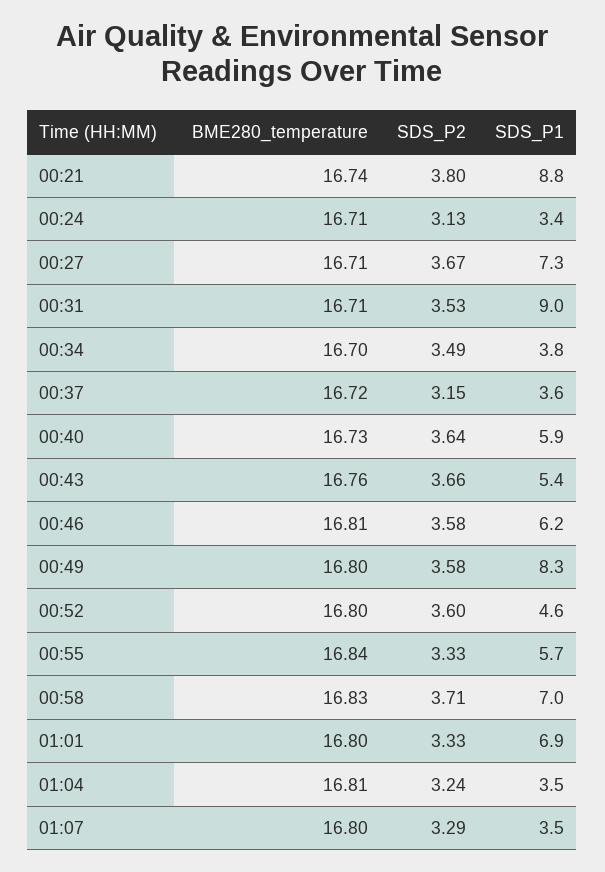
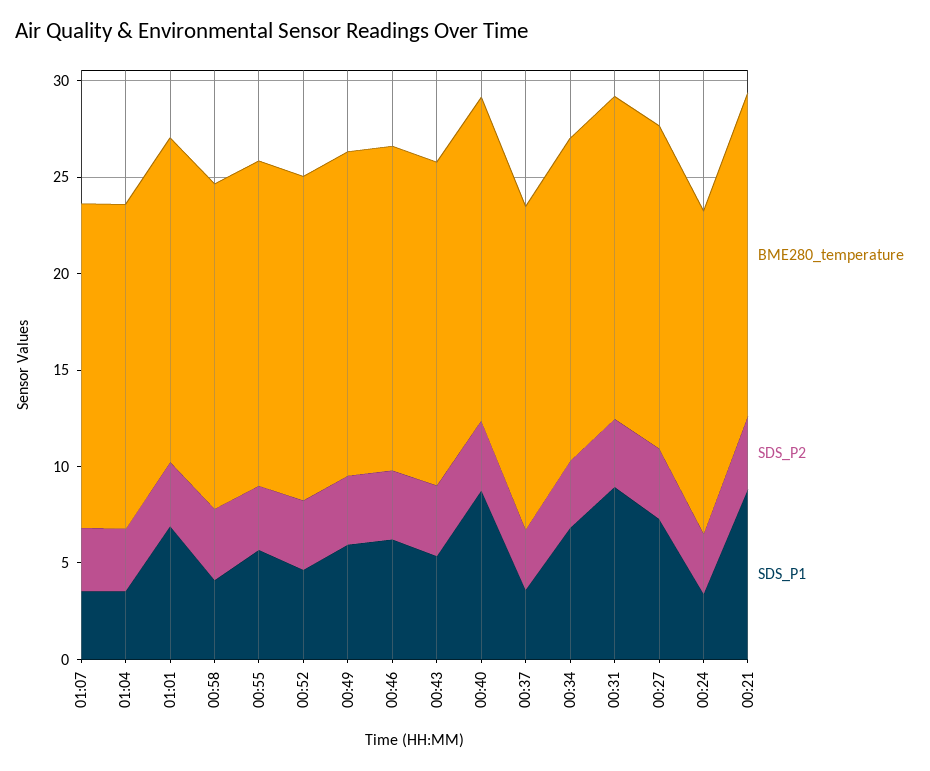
  {
    "BME280_temperature": {
      "00:21": 16.74,
      "00:24": 16.71,
      "00:27": 16.71,
      "00:31": 16.71,
      "00:34": 16.7,
      "00:37": 16.72,
      "00:40": 16.73,
      "00:43": 16.76,
      "00:46": 16.81,
      "00:49": 16.8,
      "00:52": 16.8,
      "00:55": 16.84,
      "00:58": 16.83,
      "01:01": 16.8,
      "01:04": 16.81,
      "01:07": 16.8
    },
    "SDS_P2": {
      "00:21": 3.8,
      "00:24": 3.13,
      "00:27": 3.67,
      "00:31": 3.53,
      "00:34": 3.49,
      "00:37": 3.15,
      "00:40": 3.64,
      "00:43": 3.66,
      "00:46": 3.58,
      "00:49": 3.58,
      "00:52": 3.6,
      "00:55": 3.33,
      "00:58": 3.71,
      "01:01": 3.33,
      "01:04": 3.24,
      "01:07": 3.29
    },
    "SDS_P1": {
      "00:21": 8.8,
      "00:24": 3.4,
      "00:27": 7.3,
      "00:31": 9,
-     "00:34": 3.8,
+     "00:34": 7,
      "00:37": 3.6,
-     "00:40": 5.9,
+     "00:40": 9,
      "00:43": 5.4,
      "00:46": 6.2,
-     "00:49": 8.3,
+     "00:49": 6,
      "00:52": 4.6,
      "00:55": 5.7,
-     "00:58": 7,
+     "00:58": 4,
      "01:01": 6.9,
      "01:04": 3.5,
      "01:07": 3.5
    }
  }

